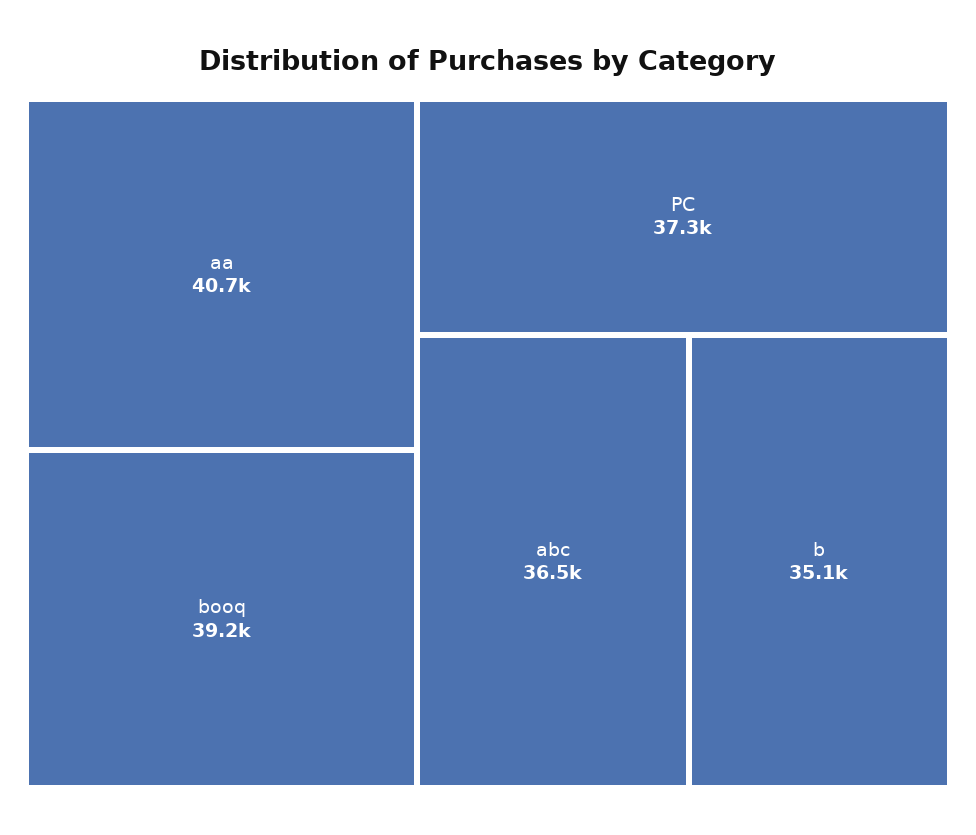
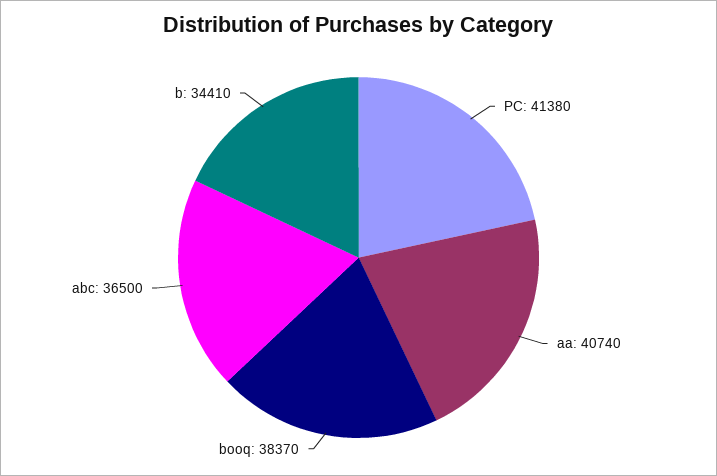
  {
    "aa": 40740,
-   "booq": 39200,
+   "booq": 38370,
-   "PC": 37300,
+   "PC": 41380,
    "abc": 36500,
-   "b": 35100
+   "b": 34410
  }

